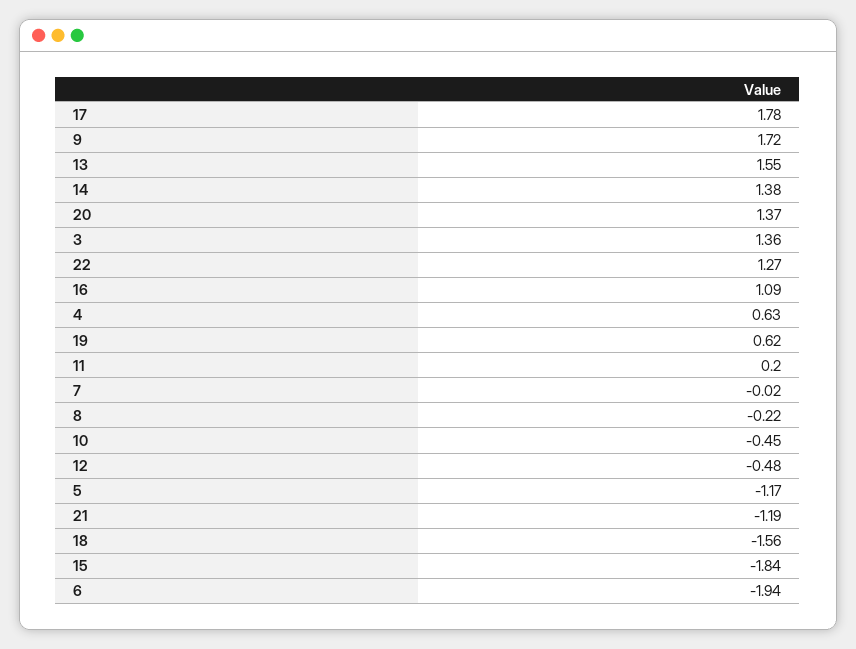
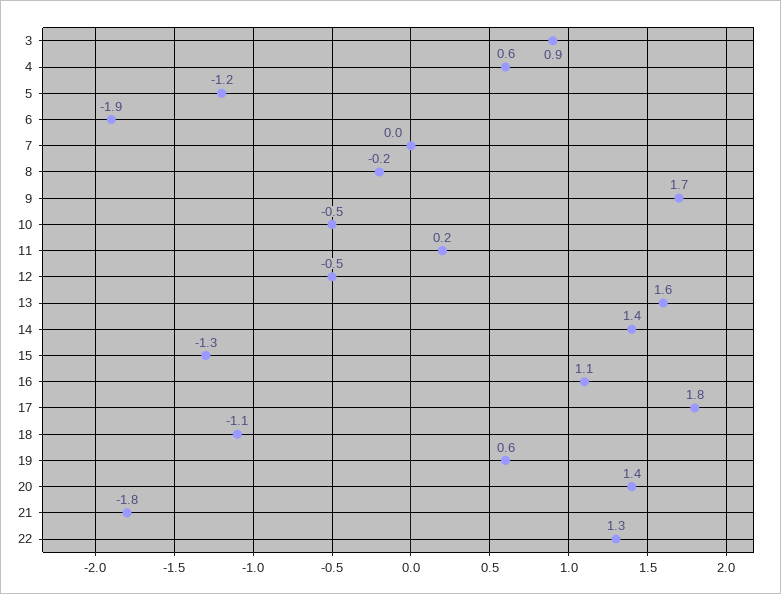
  {
    "17": 1.78,
    "9": 1.72,
    "13": 1.55,
    "14": 1.38,
    "20": 1.37,
-   "3": 1.36,
+   "3": 0.9,
    "22": 1.27,
    "16": 1.09,
    "4": 0.63,
    "19": 0.62,
    "11": 0.2,
    "7": -0.02,
    "8": -0.22,
    "10": -0.45,
    "12": -0.48,
    "5": -1.17,
-   "21": -1.19,
+   "21": -1.8,
-   "18": -1.56,
+   "18": -1.1,
-   "15": -1.84,
+   "15": -1.3,
    "6": -1.94
  }

